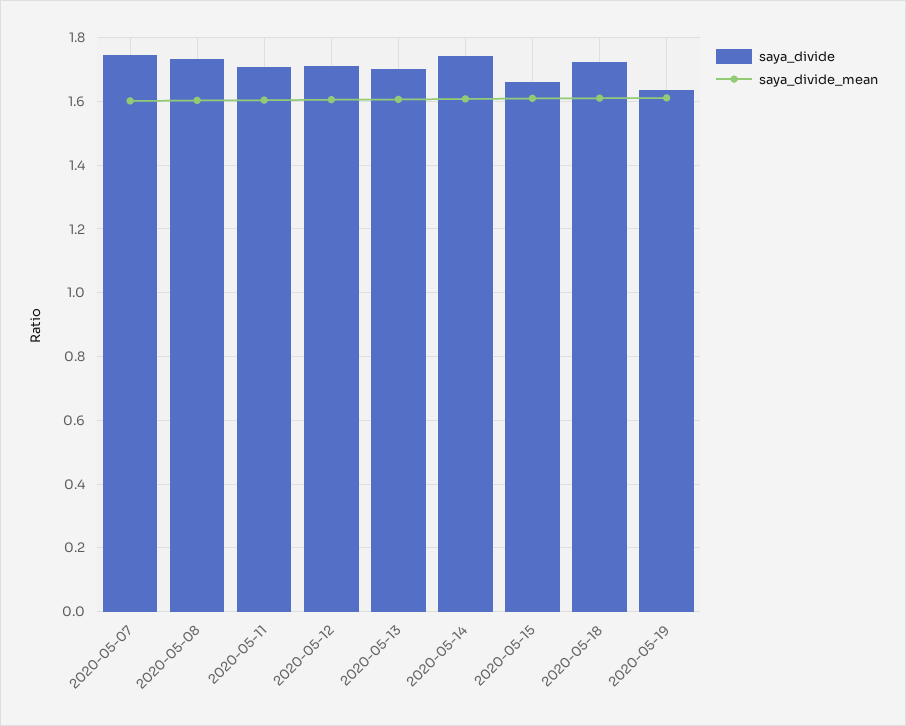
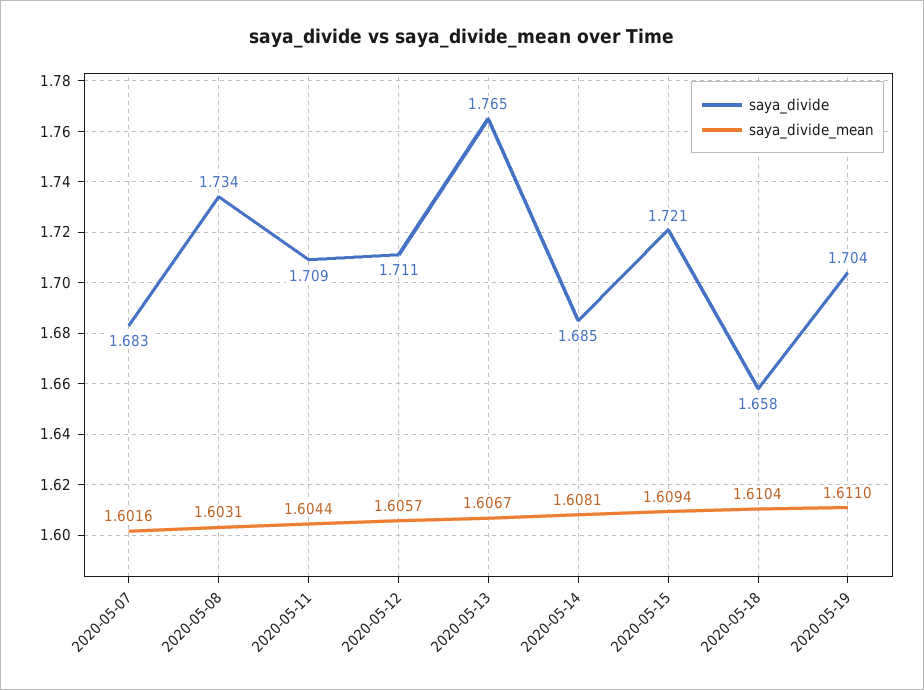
  {
    "saya_divide": {
-     "2020-05-07": 1.74,
+     "2020-05-07": 1.683,
      "2020-05-08": 1.734,
      "2020-05-11": 1.709,
      "2020-05-12": 1.711,
-     "2020-05-13": 1.7,
+     "2020-05-13": 1.765,
-     "2020-05-14": 1.74,
+     "2020-05-14": 1.685,
-     "2020-05-15": 1.66,
+     "2020-05-15": 1.721,
-     "2020-05-18": 1.72,
+     "2020-05-18": 1.658,
-     "2020-05-19": 1.64
+     "2020-05-19": 1.704
    },
    "saya_divide_mean": {
      "2020-05-07": 1.6016,
      "2020-05-08": 1.6031,
      "2020-05-11": 1.6044,
      "2020-05-12": 1.6057,
      "2020-05-13": 1.6067,
      "2020-05-14": 1.6081,
      "2020-05-15": 1.6094,
      "2020-05-18": 1.6104,
      "2020-05-19": 1.611
    }
  }

